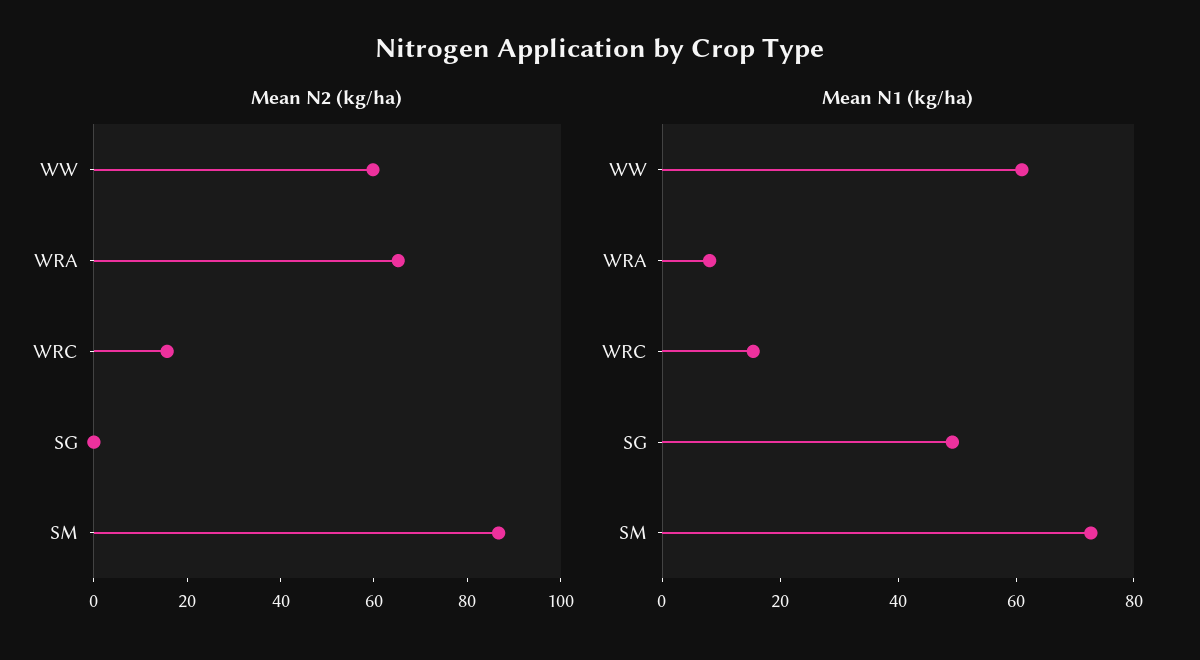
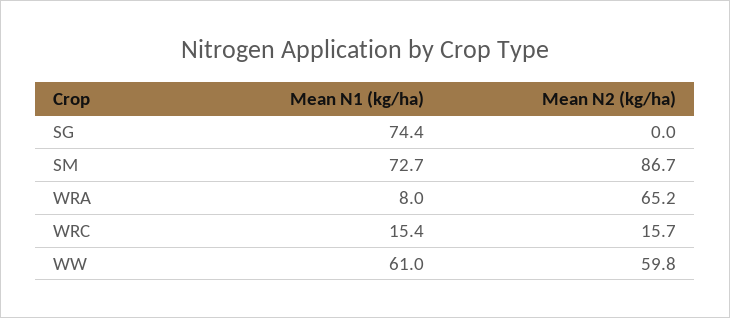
  {
    "Mean N2 (kg/ha)": {
      "WW": 59.8,
      "WRA": 65.2,
      "WRC": 15.7,
      "SG": 0,
      "SM": 86.7
    },
    "Mean N1 (kg/ha)": {
      "WW": 61,
      "WRA": 8,
      "WRC": 15.4,
-     "SG": 50,
+     "SG": 74.4,
      "SM": 72.7
    }
  }

